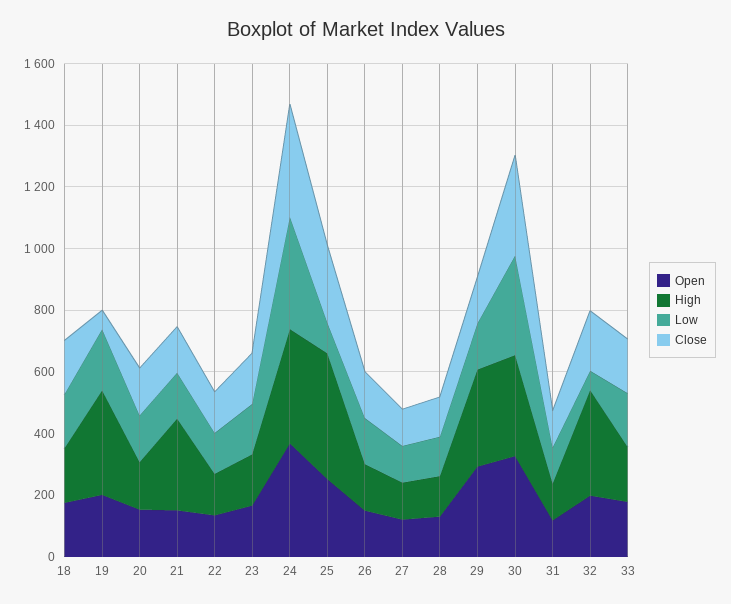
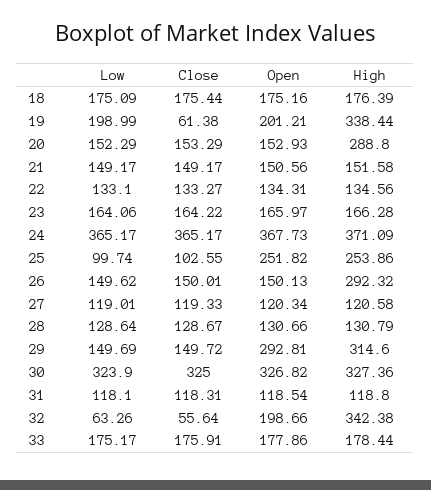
  {
    "Open": {
      "18": 175.16,
      "19": 201.21,
      "20": 152.93,
      "21": 150.56,
      "22": 134.31,
      "23": 165.97,
      "24": 367.73,
      "25": 251.82,
      "26": 150.13,
      "27": 120.34,
      "28": 130.66,
      "29": 292.81,
      "30": 326.82,
      "31": 118.54,
      "32": 198.66,
      "33": 177.86
    },
    "High": {
      "18": 176.39,
      "19": 338.44,
-     "20": 150,
+     "20": 288.8,
-     "21": 300,
+     "21": 151.58,
      "22": 134.56,
      "23": 166.28,
      "24": 371.09,
-     "25": 400,
+     "25": 253.86,
-     "26": 150,
+     "26": 292.32,
      "27": 120.58,
      "28": 130.79,
      "29": 314.6,
      "30": 327.36,
      "31": 118.8,
      "32": 342.38,
      "33": 178.44
    },
    "Low": {
      "18": 175.09,
      "19": 198.99,
      "20": 152.29,
      "21": 149.17,
      "22": 133.1,
      "23": 164.06,
      "24": 365.17,
      "25": 99.74,
      "26": 149.62,
      "27": 119.01,
      "28": 128.64,
      "29": 149.69,
      "30": 323.9,
      "31": 118.1,
      "32": 63.26,
      "33": 175.17
    },
    "Close": {
      "18": 175.44,
      "19": 61.38,
      "20": 153.29,
      "21": 149.17,
      "22": 133.27,
      "23": 164.22,
      "24": 365.17,
-     "25": 250,
+     "25": 102.55,
      "26": 150.01,
      "27": 119.33,
      "28": 128.67,
      "29": 149.72,
      "30": 325,
      "31": 118.31,
-     "32": 200,
+     "32": 55.64,
      "33": 175.91
    }
  }

